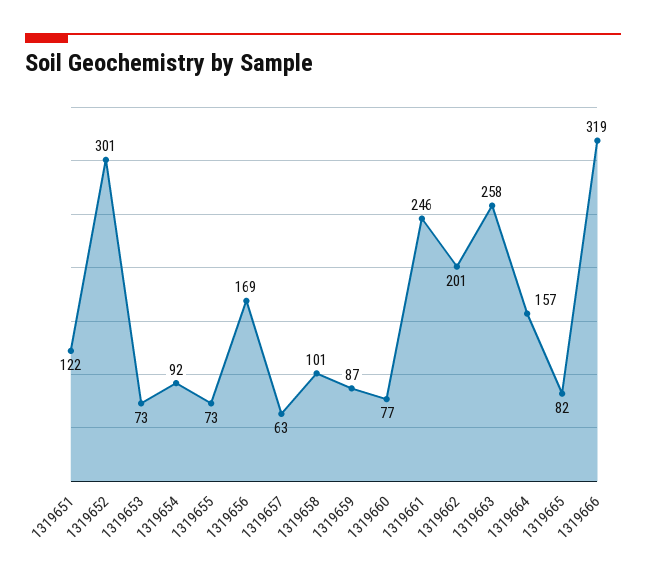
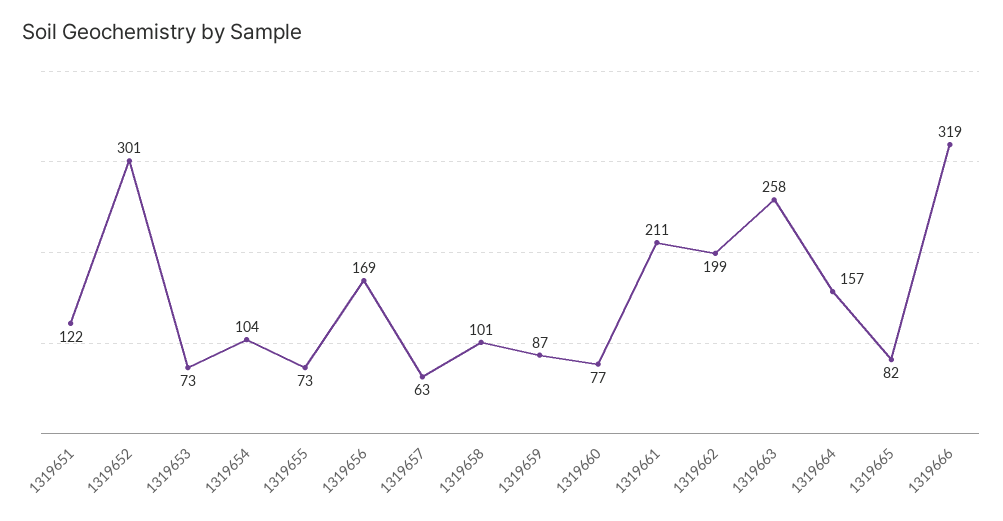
  {
    "1319651": 122,
    "1319652": 301,
    "1319653": 73,
-   "1319654": 92,
+   "1319654": 104,
    "1319655": 73,
    "1319656": 169,
    "1319657": 63,
    "1319658": 101,
    "1319659": 87,
    "1319660": 77,
-   "1319661": 246,
+   "1319661": 211,
-   "1319662": 201,
+   "1319662": 199,
    "1319663": 258,
    "1319664": 157,
    "1319665": 82,
    "1319666": 319
  }

